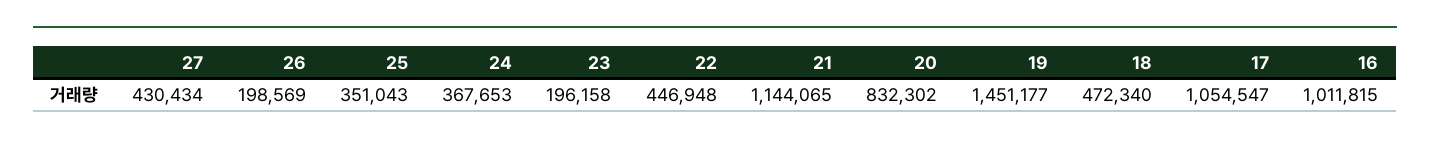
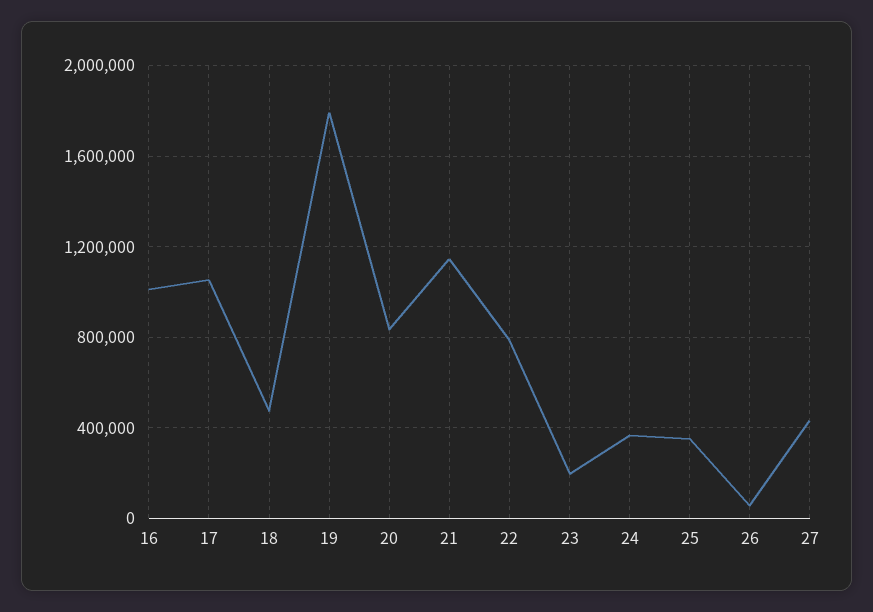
  {
    "27": 430434,
-   "26": 198569,
+   "26": 50000,
    "25": 351043,
    "24": 367653,
    "23": 196158,
-   "22": 446948,
+   "22": 800000,
    "21": 1144065,
    "20": 832302,
-   "19": 1451177,
+   "19": 1800000,
    "18": 472340,
    "17": 1054547,
    "16": 1011815
  }

